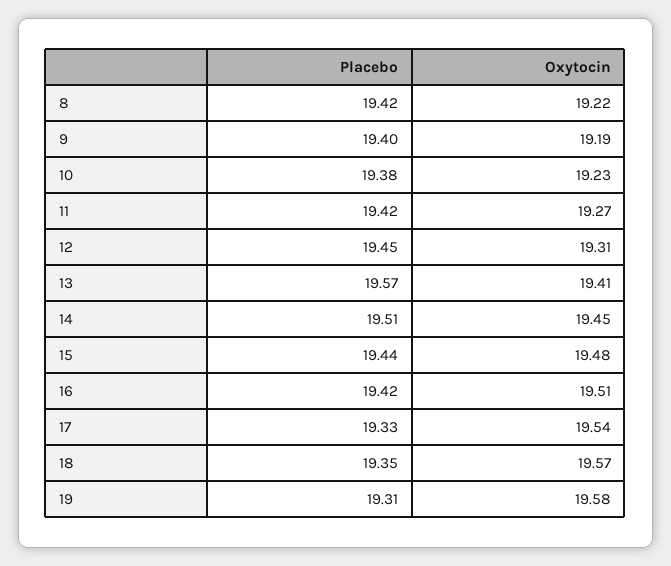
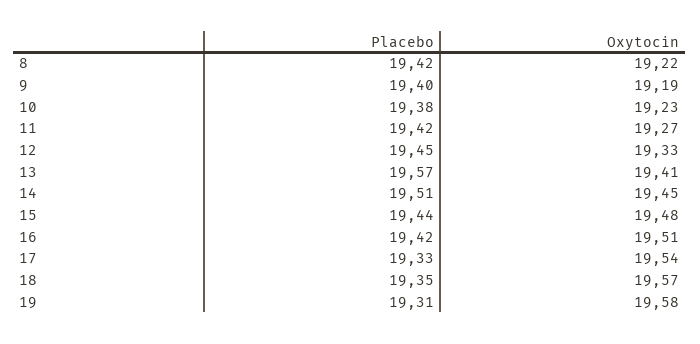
  {
    "Placebo": {
      "8": 19.42,
      "9": 19.4,
      "10": 19.38,
      "11": 19.42,
      "12": 19.45,
      "13": 19.57,
      "14": 19.51,
      "15": 19.44,
      "16": 19.42,
      "17": 19.33,
      "18": 19.35,
      "19": 19.31
    },
    "Oxytocin": {
      "8": 19.22,
      "9": 19.19,
      "10": 19.23,
      "11": 19.27,
-     "12": 19.31,
+     "12": 19.33,
      "13": 19.41,
      "14": 19.45,
      "15": 19.48,
      "16": 19.51,
      "17": 19.54,
      "18": 19.57,
      "19": 19.58
    }
  }

